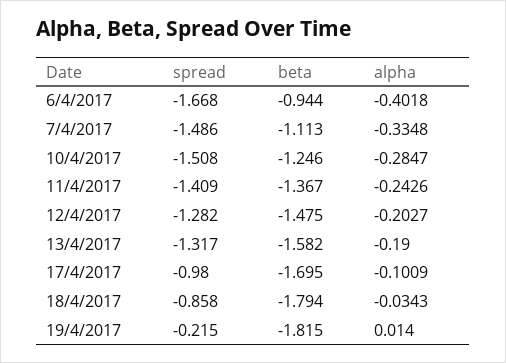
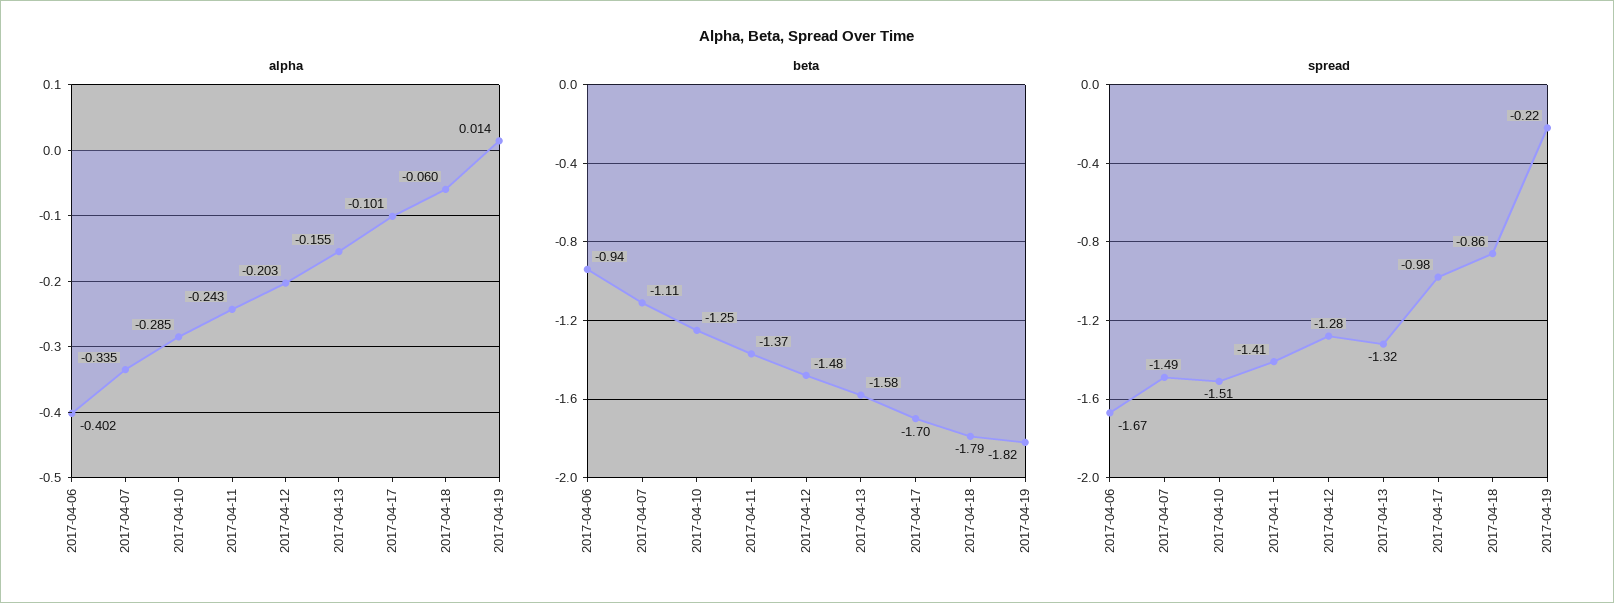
  {
    "spread": {
      "6/4/2017": -1.668,
      "7/4/2017": -1.486,
      "10/4/2017": -1.508,
      "11/4/2017": -1.409,
      "12/4/2017": -1.282,
      "13/4/2017": -1.317,
      "17/4/2017": -0.98,
      "18/4/2017": -0.858,
      "19/4/2017": -0.215
    },
    "beta": {
      "6/4/2017": -0.944,
      "7/4/2017": -1.113,
      "10/4/2017": -1.246,
      "11/4/2017": -1.367,
      "12/4/2017": -1.475,
      "13/4/2017": -1.582,
      "17/4/2017": -1.695,
      "18/4/2017": -1.794,
      "19/4/2017": -1.815
    },
    "alpha": {
      "6/4/2017": -0.4018,
      "7/4/2017": -0.3348,
      "10/4/2017": -0.2847,
      "11/4/2017": -0.2426,
      "12/4/2017": -0.2027,
-     "13/4/2017": -0.19,
+     "13/4/2017": -0.155,
      "17/4/2017": -0.1009,
-     "18/4/2017": -0.0343,
+     "18/4/2017": -0.06,
      "19/4/2017": 0.014
    }
  }

